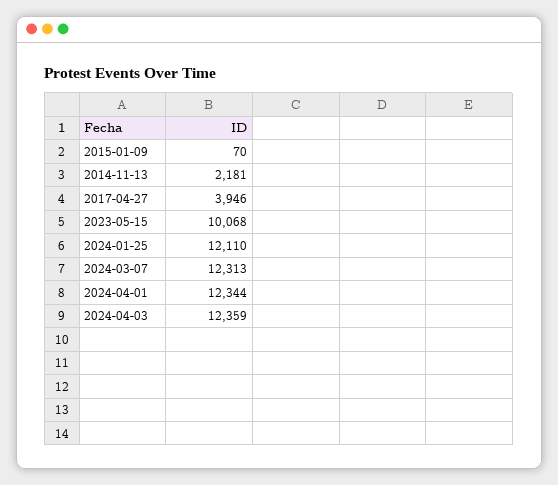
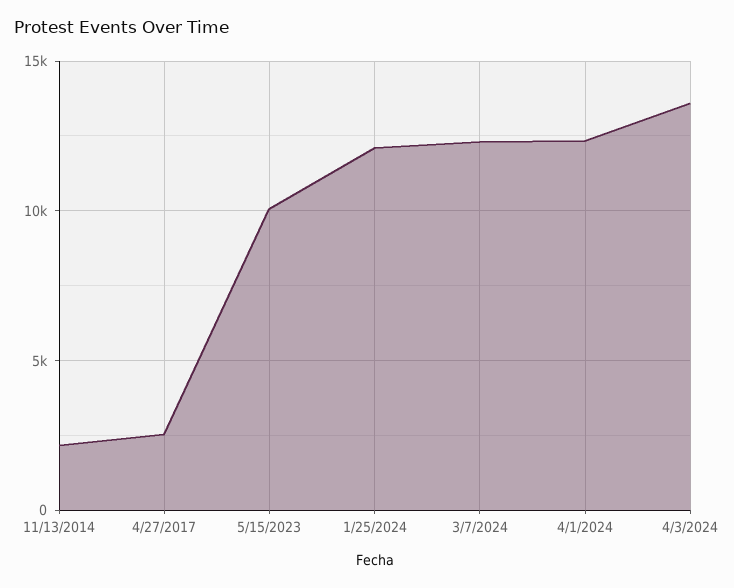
  {
-   "2015-01-09": 70,
    "2014-11-13": 2181,
-   "2017-04-27": 3946,
+   "2017-04-27": 2500,
    "2023-05-15": 10068,
    "2024-01-25": 12110,
    "2024-03-07": 12313,
    "2024-04-01": 12344,
-   "2024-04-03": 12359
+   "2024-04-03": 13500
  }

